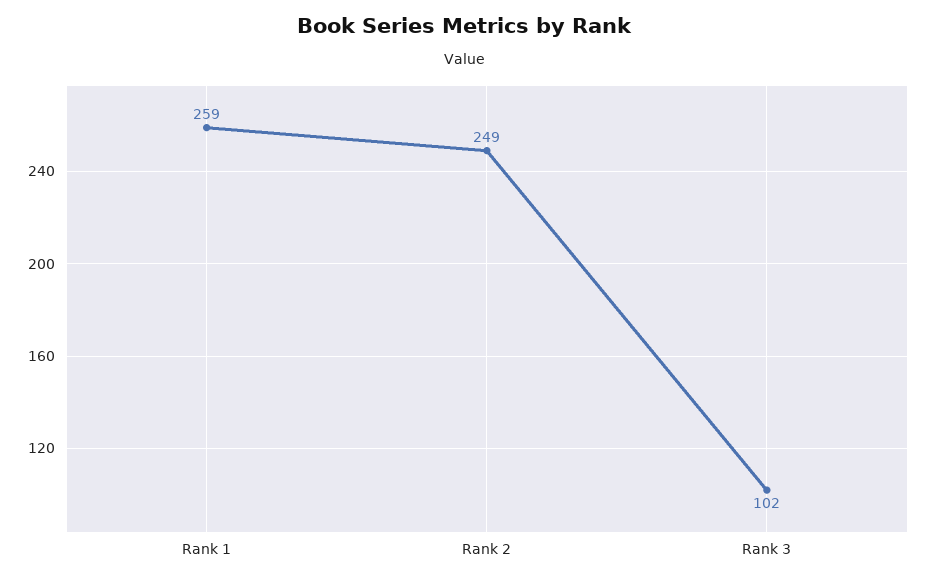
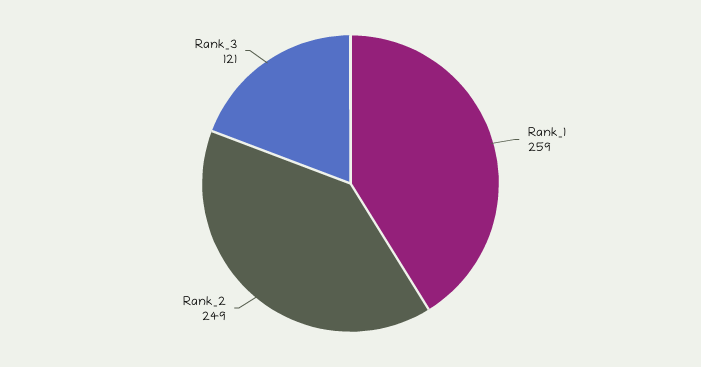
  {
    "Rank 1": 259,
    "Rank 2": 249,
-   "Rank 3": 102
+   "Rank 3": 121
  }

